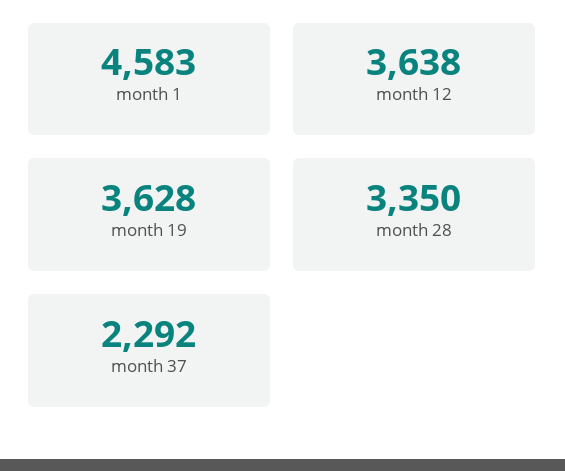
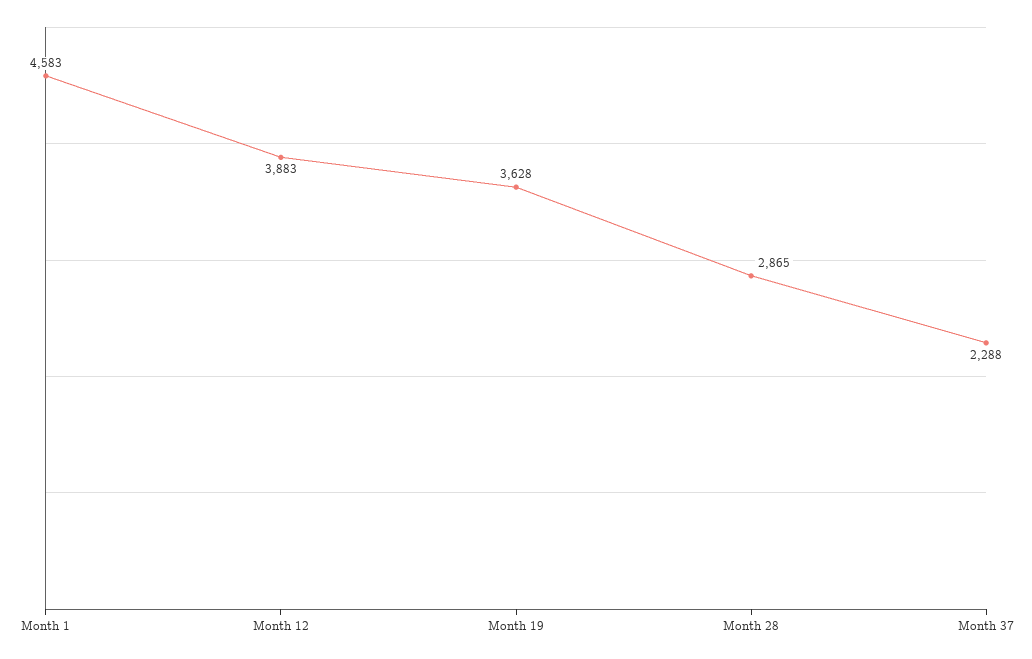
  {
    "month 1": 4583,
-   "month 12": 3638,
+   "month 12": 3883,
    "month 19": 3628,
-   "month 28": 3350,
+   "month 28": 2865,
-   "month 37": 2292
+   "month 37": 2288
  }

